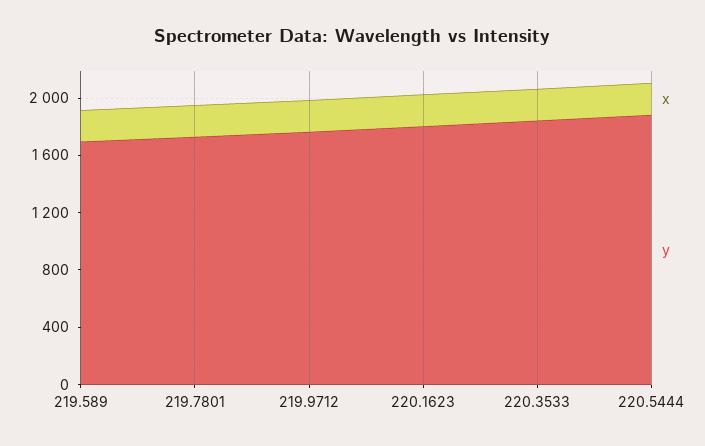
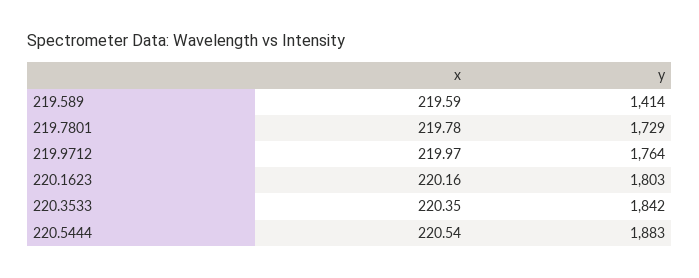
  {
    "x": {
      "219.589": 219.59,
      "219.7801": 219.78,
      "219.9712": 219.97,
      "220.1623": 220.16,
      "220.3533": 220.35,
      "220.5444": 220.54
    },
    "y": {
-     "219.589": 1700,
+     "219.589": 1414,
      "219.7801": 1729,
      "219.9712": 1764,
      "220.1623": 1803,
      "220.3533": 1842,
      "220.5444": 1883
    }
  }

